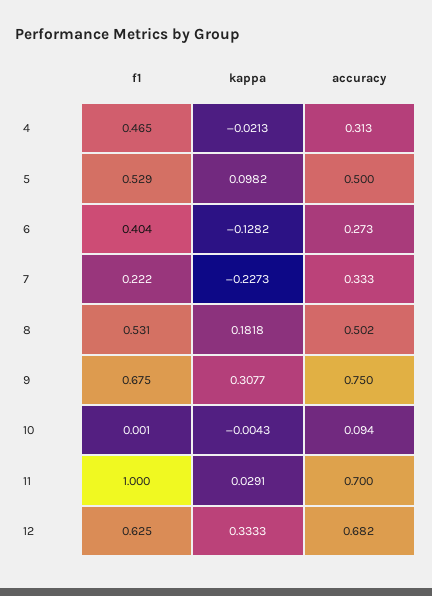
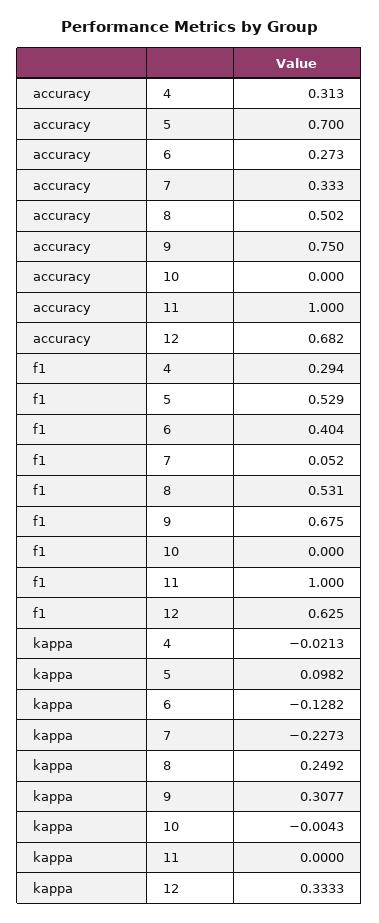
  {
    "f1": {
-     "4": 0.465,
+     "4": 0.294,
      "5": 0.529,
      "6": 0.404,
-     "7": 0.222,
+     "7": 0.052,
      "8": 0.531,
      "9": 0.675,
-     "10": 0.001,
+     "10": 0,
      "11": 1,
      "12": 0.625
    },
    "kappa": {
      "4": -0.0213,
      "5": 0.0982,
      "6": -0.1282,
      "7": -0.2273,
-     "8": 0.1818,
+     "8": 0.2492,
      "9": 0.3077,
      "10": -0.0043,
-     "11": 0.0291,
+     "11": 0,
      "12": 0.3333
    },
    "accuracy": {
      "4": 0.313,
-     "5": 0.5,
+     "5": 0.7,
      "6": 0.273,
      "7": 0.333,
      "8": 0.502,
      "9": 0.75,
-     "10": 0.094,
+     "10": 0,
-     "11": 0.7,
+     "11": 1,
      "12": 0.682
    }
  }

